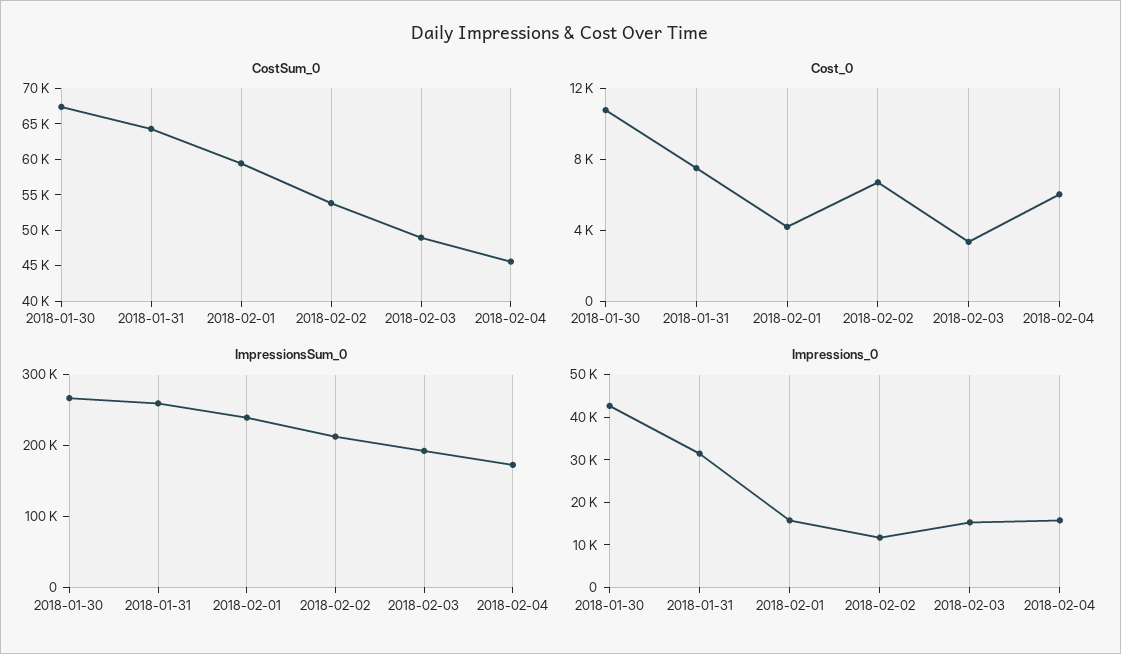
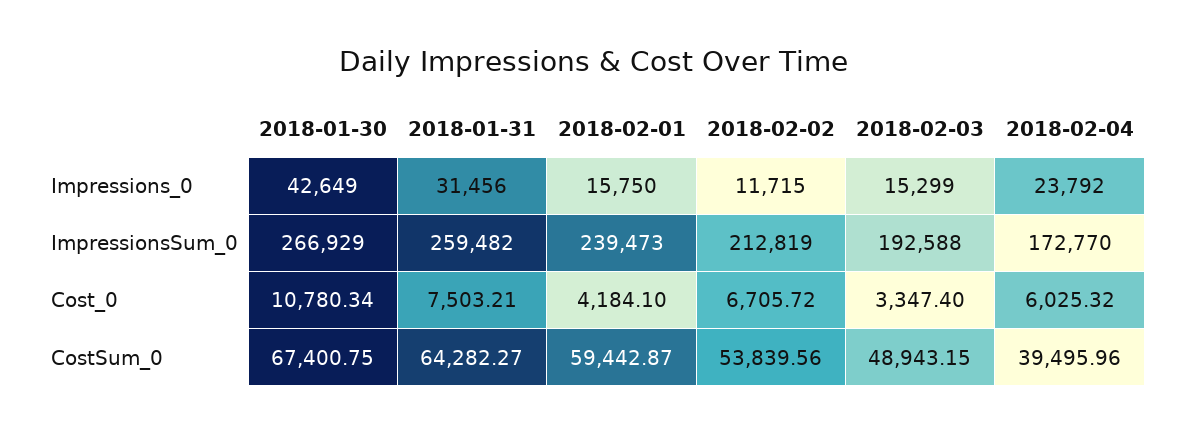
  {
    "CostSum_0": {
      "2018-01-30": 67400.75,
      "2018-01-31": 64282.27,
      "2018-02-01": 59442.87,
      "2018-02-02": 53839.56,
      "2018-02-03": 48943.15,
-     "2018-02-04": 45000
+     "2018-02-04": 39495.96
    },
    "Cost_0": {
      "2018-01-30": 10780.34,
      "2018-01-31": 7503.21,
      "2018-02-01": 4184.1,
      "2018-02-02": 6705.72,
      "2018-02-03": 3347.4,
      "2018-02-04": 6025.32
    },
    "ImpressionsSum_0": {
      "2018-01-30": 266929,
      "2018-01-31": 259482,
      "2018-02-01": 239473,
      "2018-02-02": 212819,
      "2018-02-03": 192588,
      "2018-02-04": 172770
    },
    "Impressions_0": {
      "2018-01-30": 42649,
      "2018-01-31": 31456,
      "2018-02-01": 15750,
      "2018-02-02": 11715,
      "2018-02-03": 15299,
-     "2018-02-04": 16000
+     "2018-02-04": 23792
    }
  }

